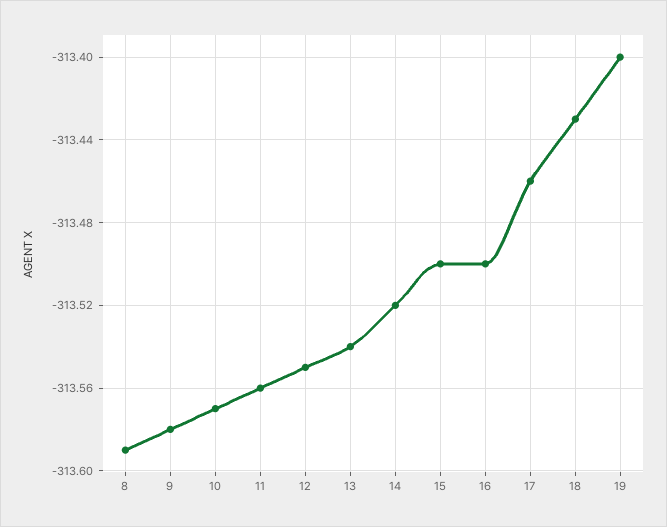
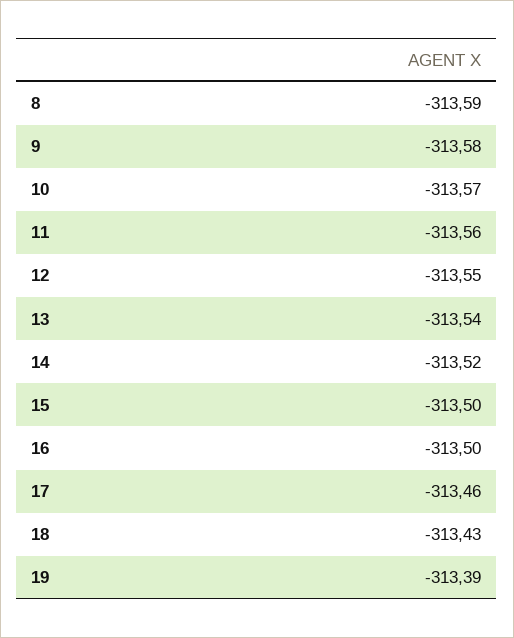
  {
    "8": -313.59,
    "9": -313.58,
    "10": -313.57,
    "11": -313.56,
    "12": -313.55,
    "13": -313.54,
    "14": -313.52,
    "15": -313.5,
    "16": -313.5,
    "17": -313.46,
    "18": -313.43,
-   "19": -313.4
+   "19": -313.39
  }

